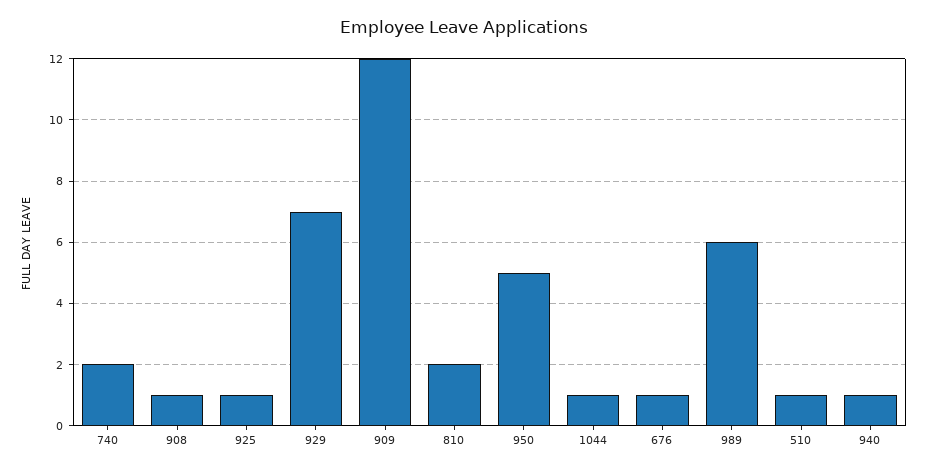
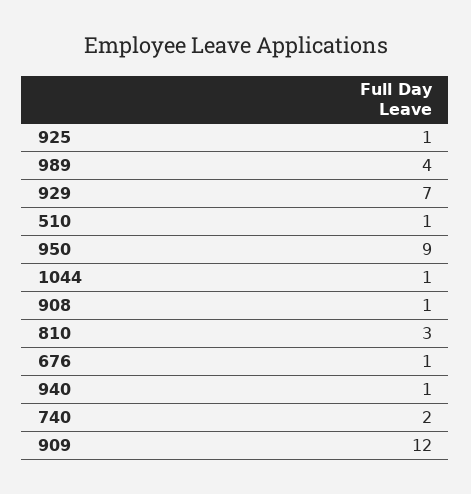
  {
    "740": 2,
    "908": 1,
    "925": 1,
    "929": 7,
    "909": 12,
-   "810": 2,
+   "810": 3,
-   "950": 5,
+   "950": 9,
    "1044": 1,
    "676": 1,
-   "989": 6,
+   "989": 4,
    "510": 1,
    "940": 1
  }

